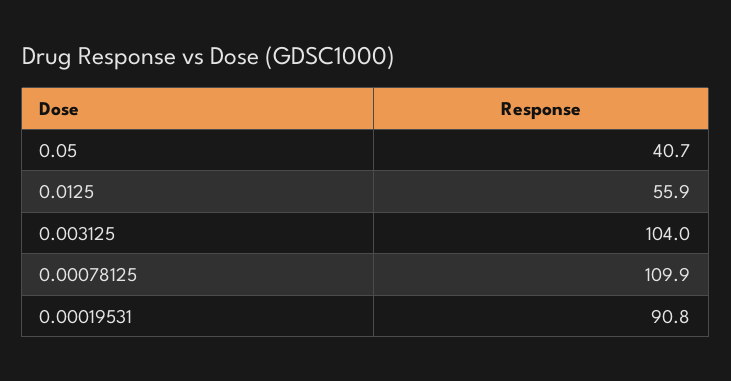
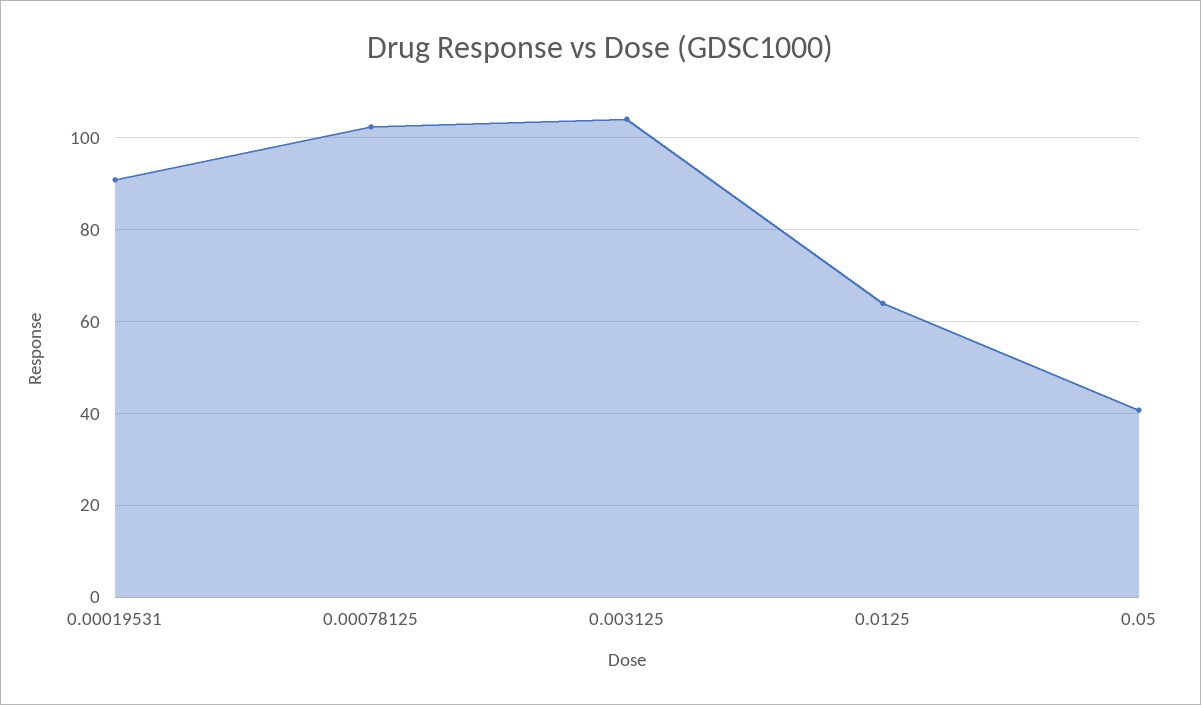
  {
    "0.05": 40.7,
-   "0.0125": 55.9,
+   "0.0125": 64,
    "0.003125": 104,
-   "0.00078125": 109.9,
+   "0.00078125": 102,
    "0.00019531": 90.8
  }

